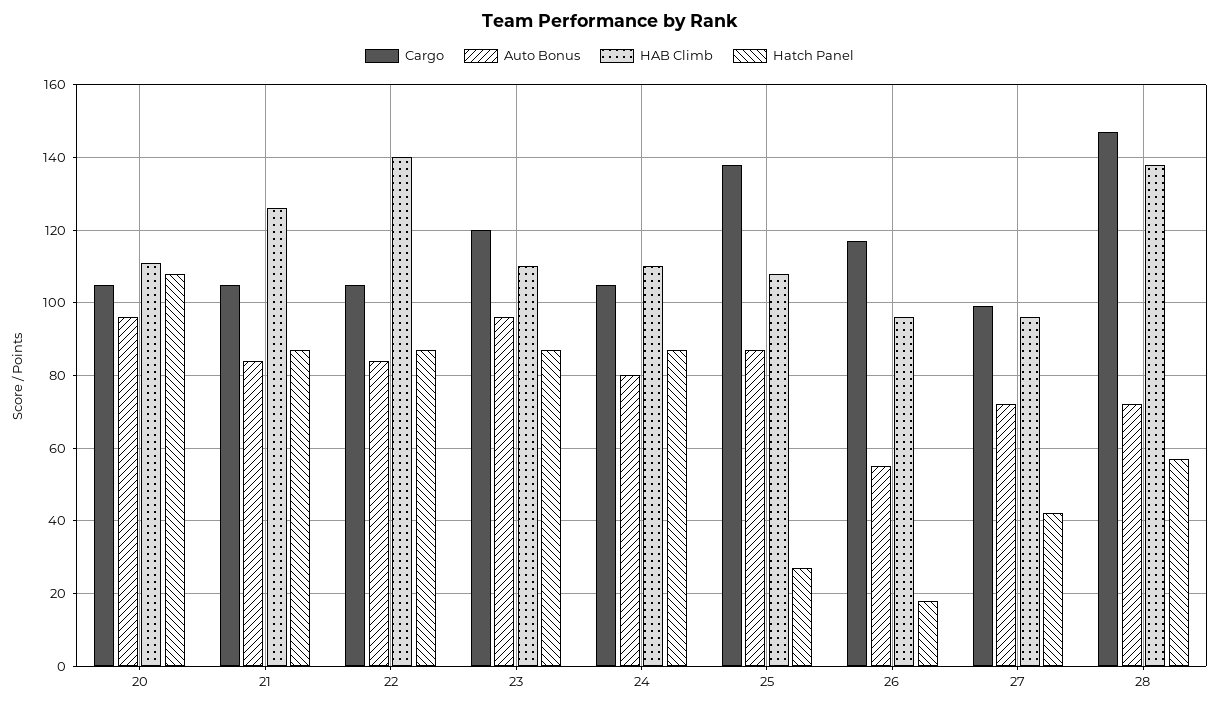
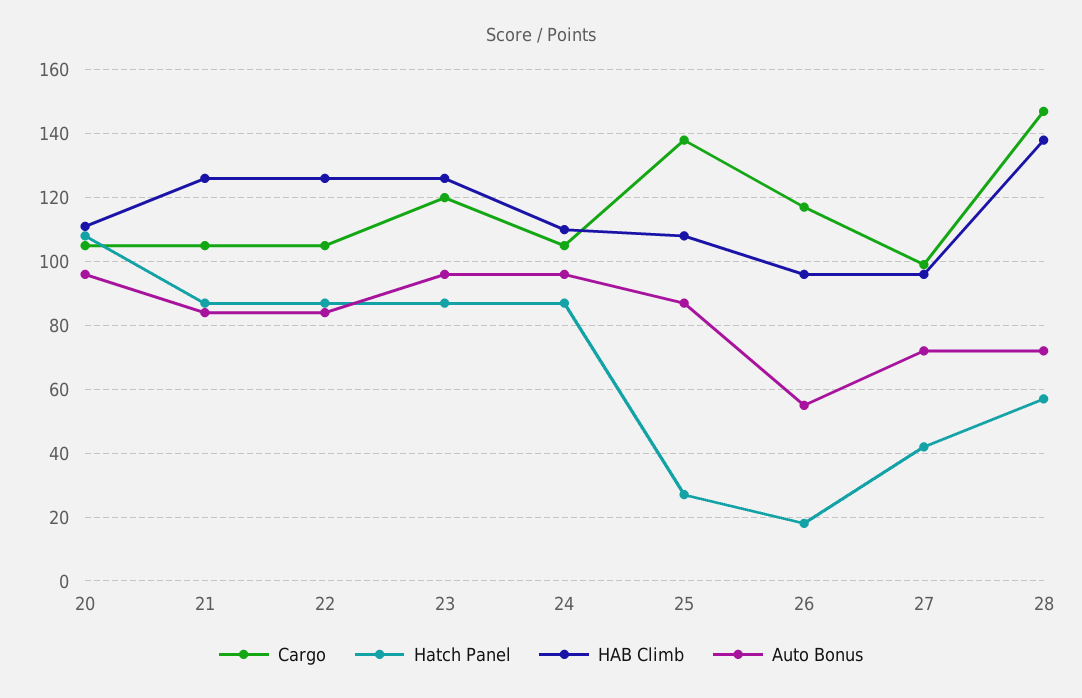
  {
    "Cargo": {
      "20": 105,
      "21": 105,
      "22": 105,
      "23": 120,
      "24": 105,
      "25": 140,
      "26": 115,
      "27": 100,
      "28": 145
    },
    "Auto Bonus": {
      "20": 95,
      "21": 85,
      "22": 85,
      "23": 95,
-     "24": 80,
+     "24": 95,
      "25": 85,
      "26": 55,
      "27": 70,
      "28": 70
    },
    "HAB Climb": {
      "20": 110,
      "21": 125,
-     "22": 140,
+     "22": 125,
-     "23": 110,
+     "23": 125,
      "24": 110,
      "25": 110,
      "26": 95,
      "27": 95,
      "28": 140
    },
    "Hatch Panel": {
      "20": 110,
      "21": 85,
      "22": 85,
      "23": 85,
      "24": 85,
      "25": 25,
      "26": 20,
      "27": 40,
      "28": 55
    }
  }

